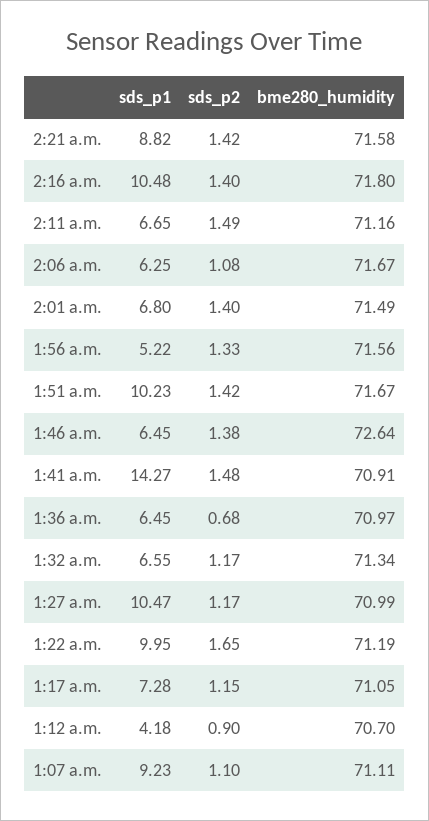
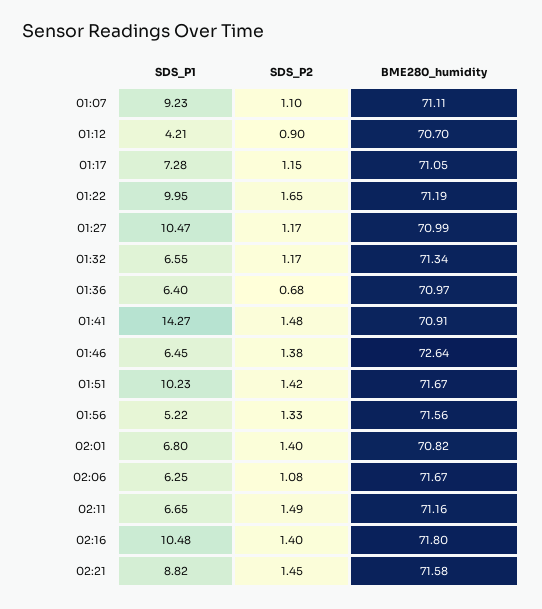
  {
    "sds_p1": {
      "2:21 a.m.": 8.82,
      "2:16 a.m.": 10.48,
      "2:11 a.m.": 6.65,
      "2:06 a.m.": 6.25,
      "2:01 a.m.": 6.8,
      "1:56 a.m.": 5.22,
      "1:51 a.m.": 10.23,
      "1:46 a.m.": 6.45,
      "1:41 a.m.": 14.27,
-     "1:36 a.m.": 6.45,
+     "1:36 a.m.": 6.4,
      "1:32 a.m.": 6.55,
      "1:27 a.m.": 10.47,
      "1:22 a.m.": 9.95,
      "1:17 a.m.": 7.28,
-     "1:12 a.m.": 4.18,
+     "1:12 a.m.": 4.21,
      "1:07 a.m.": 9.23
    },
    "sds_p2": {
-     "2:21 a.m.": 1.42,
+     "2:21 a.m.": 1.45,
      "2:16 a.m.": 1.4,
      "2:11 a.m.": 1.49,
      "2:06 a.m.": 1.08,
      "2:01 a.m.": 1.4,
      "1:56 a.m.": 1.33,
      "1:51 a.m.": 1.42,
      "1:46 a.m.": 1.38,
      "1:41 a.m.": 1.48,
      "1:36 a.m.": 0.68,
      "1:32 a.m.": 1.17,
      "1:27 a.m.": 1.17,
      "1:22 a.m.": 1.65,
      "1:17 a.m.": 1.15,
      "1:12 a.m.": 0.9,
      "1:07 a.m.": 1.1
    },
    "bme280_humidity": {
      "2:21 a.m.": 71.58,
      "2:16 a.m.": 71.8,
      "2:11 a.m.": 71.16,
      "2:06 a.m.": 71.67,
-     "2:01 a.m.": 71.49,
+     "2:01 a.m.": 70.82,
      "1:56 a.m.": 71.56,
      "1:51 a.m.": 71.67,
      "1:46 a.m.": 72.64,
      "1:41 a.m.": 70.91,
      "1:36 a.m.": 70.97,
      "1:32 a.m.": 71.34,
      "1:27 a.m.": 70.99,
      "1:22 a.m.": 71.19,
      "1:17 a.m.": 71.05,
      "1:12 a.m.": 70.7,
      "1:07 a.m.": 71.11
    }
  }

